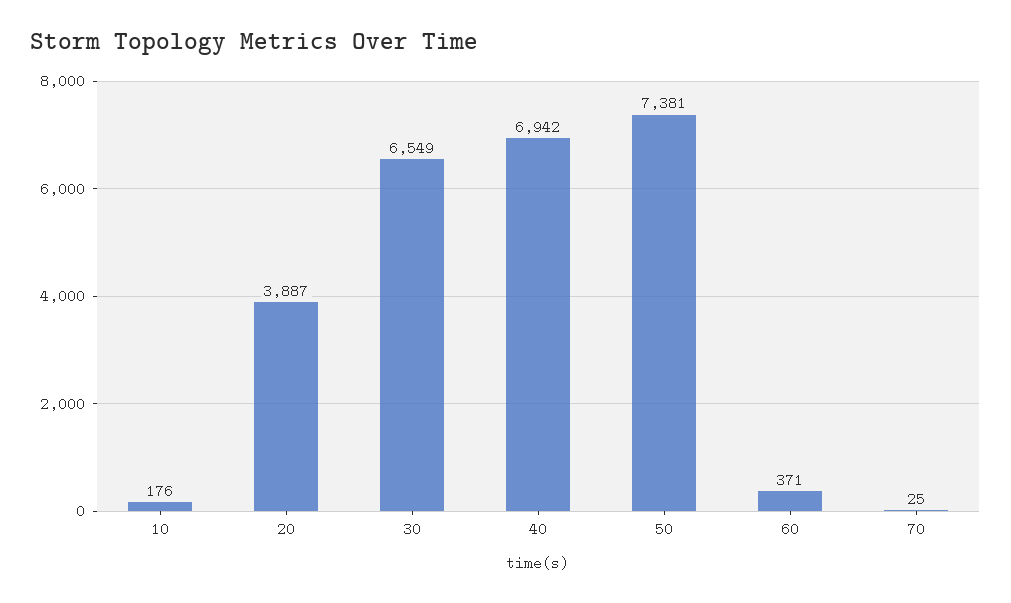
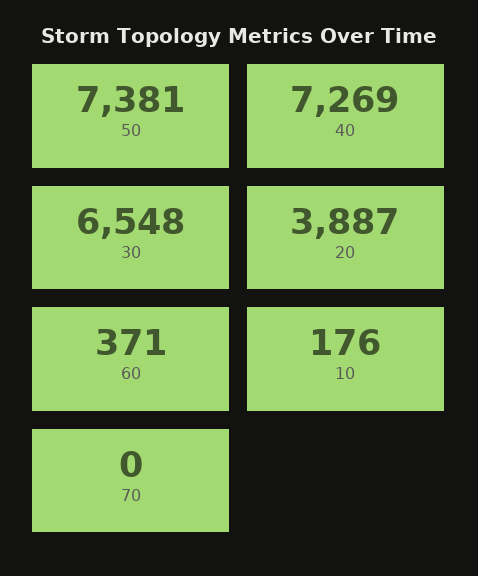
  {
    "10": 176,
    "20": 3887,
-   "30": 6549,
+   "30": 6548,
-   "40": 6942,
+   "40": 7269,
    "50": 7381,
    "60": 371,
-   "70": 25
+   "70": 0
  }

